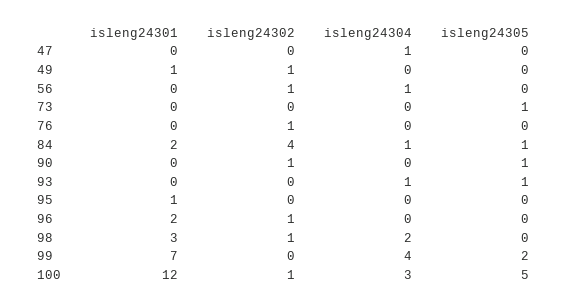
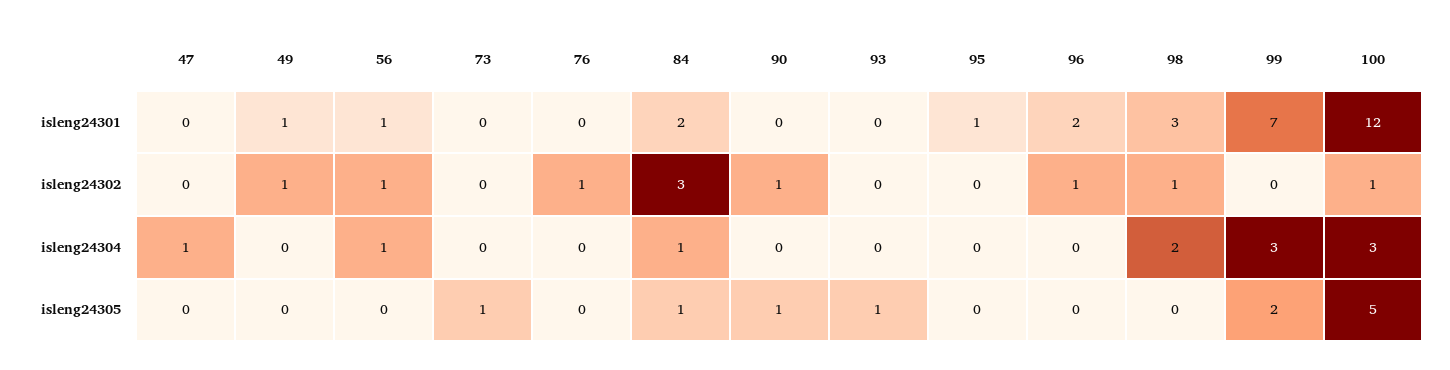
  {
    "isleng24301": {
      "47": 0,
      "49": 1,
-     "56": 0,
+     "56": 1,
      "73": 0,
      "76": 0,
      "84": 2,
      "90": 0,
      "93": 0,
      "95": 1,
      "96": 2,
      "98": 3,
      "99": 7,
      "100": 12
    },
    "isleng24302": {
      "47": 0,
      "49": 1,
      "56": 1,
      "73": 0,
      "76": 1,
-     "84": 4,
+     "84": 3,
      "90": 1,
      "93": 0,
      "95": 0,
      "96": 1,
      "98": 1,
      "99": 0,
      "100": 1
    },
    "isleng24304": {
      "47": 1,
      "49": 0,
      "56": 1,
      "73": 0,
      "76": 0,
      "84": 1,
      "90": 0,
-     "93": 1,
+     "93": 0,
      "95": 0,
      "96": 0,
      "98": 2,
-     "99": 4,
+     "99": 3,
      "100": 3
    },
    "isleng24305": {
      "47": 0,
      "49": 0,
      "56": 0,
      "73": 1,
      "76": 0,
      "84": 1,
      "90": 1,
      "93": 1,
      "95": 0,
      "96": 0,
      "98": 0,
      "99": 2,
      "100": 5
    }
  }

